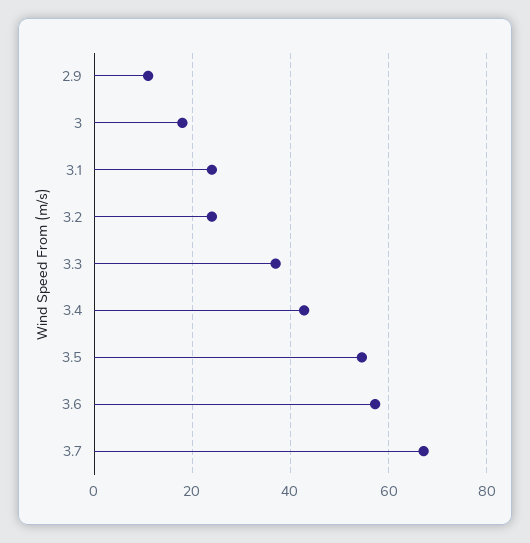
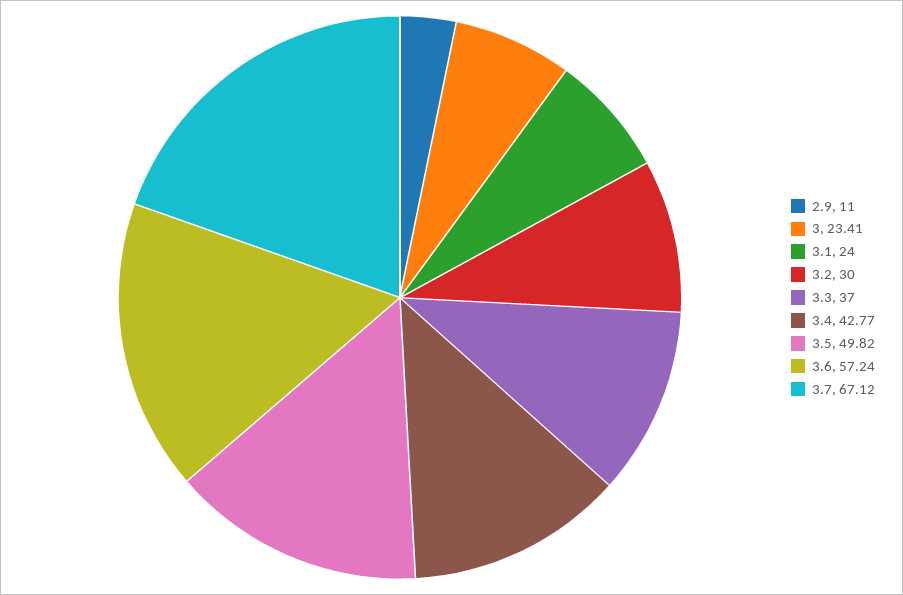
  {
    "2.9": 11,
-   "3": 18,
+   "3": 23.41,
    "3.1": 24,
-   "3.2": 24,
+   "3.2": 30,
    "3.3": 37,
    "3.4": 42.77,
-   "3.5": 54,
+   "3.5": 49.82,
    "3.6": 57.24,
    "3.7": 67.12
  }

